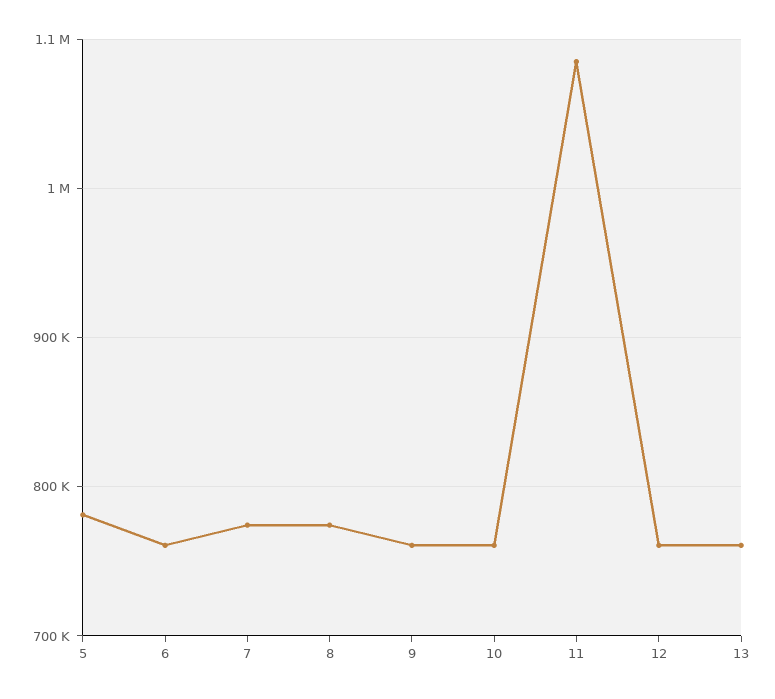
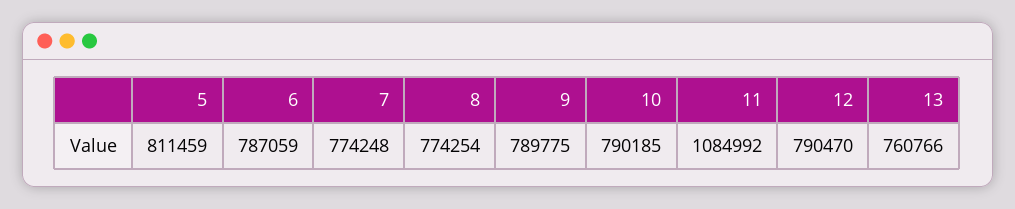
  {
-   "5": 780000,
+   "5": 811459,
-   "6": 760000,
+   "6": 787059,
    "7": 774248,
    "8": 774254,
-   "9": 760000,
+   "9": 789775,
-   "10": 760000,
+   "10": 790185,
    "11": 1084992,
-   "12": 760000,
+   "12": 790470,
    "13": 760766
  }

